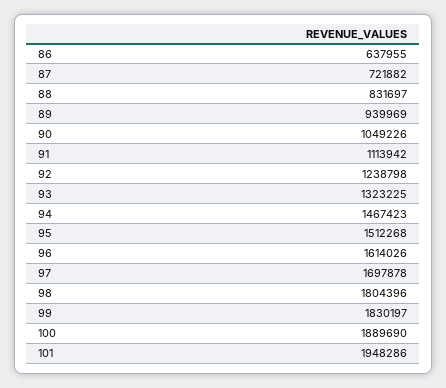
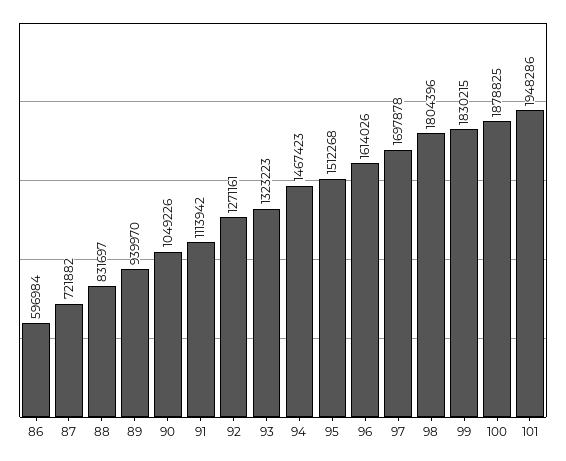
  {
-   "86": 637955,
+   "86": 596984,
    "87": 721882,
    "88": 831697,
-   "89": 939969,
+   "89": 939970,
    "90": 1049226,
    "91": 1113942,
-   "92": 1238798,
+   "92": 1271161,
-   "93": 1323225,
+   "93": 1323223,
    "94": 1467423,
    "95": 1512268,
    "96": 1614026,
    "97": 1697878,
    "98": 1804396,
-   "99": 1830197,
+   "99": 1830215,
-   "100": 1889690,
+   "100": 1878825,
    "101": 1948286
  }

